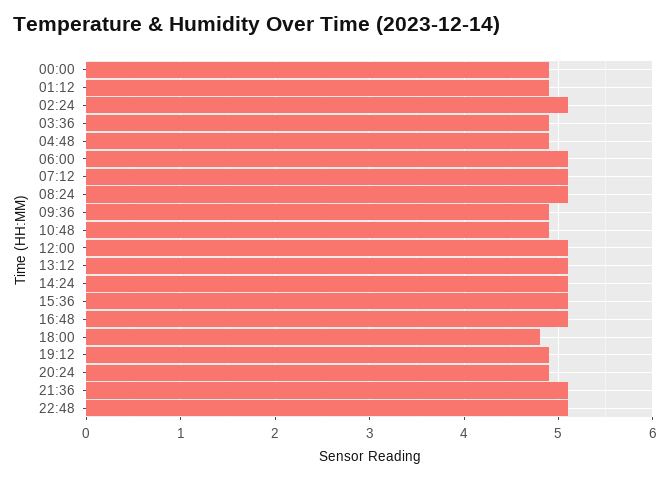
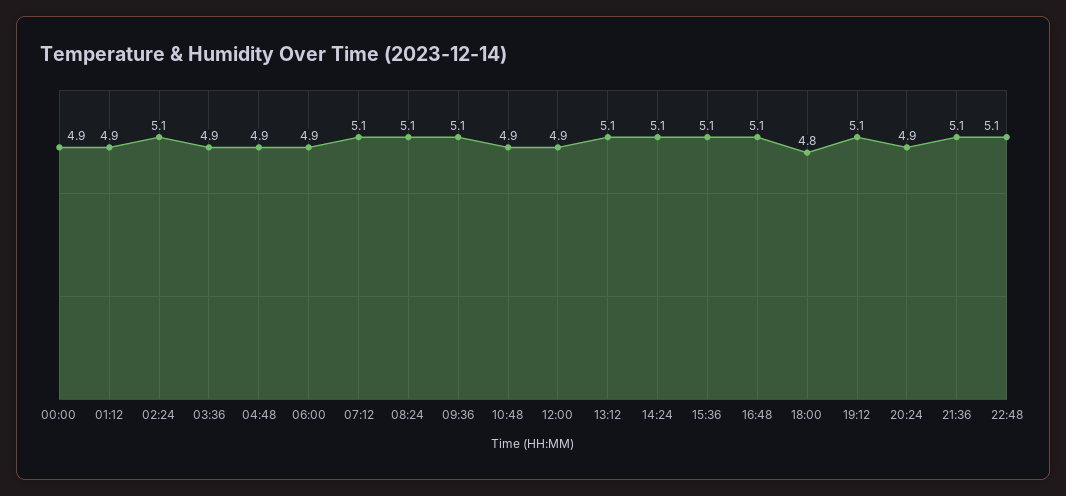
  {
    "00:00": 4.9,
    "01:12": 4.9,
    "02:24": 5.1,
    "03:36": 4.9,
    "04:48": 4.9,
-   "06:00": 5.1,
+   "06:00": 4.9,
    "07:12": 5.1,
    "08:24": 5.1,
-   "09:36": 4.9,
+   "09:36": 5.1,
    "10:48": 4.9,
-   "12:00": 5.1,
+   "12:00": 4.9,
    "13:12": 5.1,
    "14:24": 5.1,
    "15:36": 5.1,
    "16:48": 5.1,
    "18:00": 4.8,
-   "19:12": 4.9,
+   "19:12": 5.1,
    "20:24": 4.9,
    "21:36": 5.1,
    "22:48": 5.1
  }

